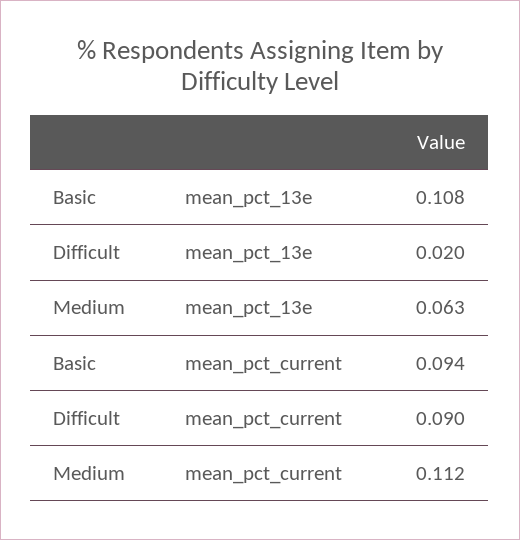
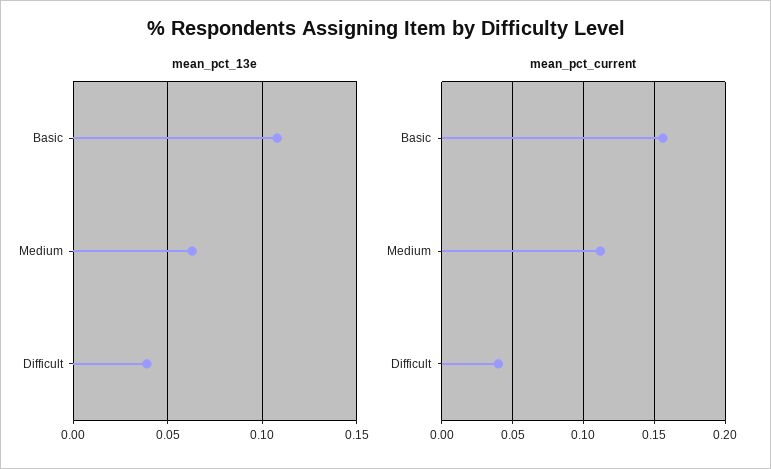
  {
    "mean_pct_13e": {
      "Basic": 0.108,
-     "Difficult": 0.02,
+     "Difficult": 0.04,
      "Medium": 0.063
    },
    "mean_pct_current": {
-     "Basic": 0.094,
+     "Basic": 0.155,
-     "Difficult": 0.09,
+     "Difficult": 0.04,
      "Medium": 0.112
    }
  }

